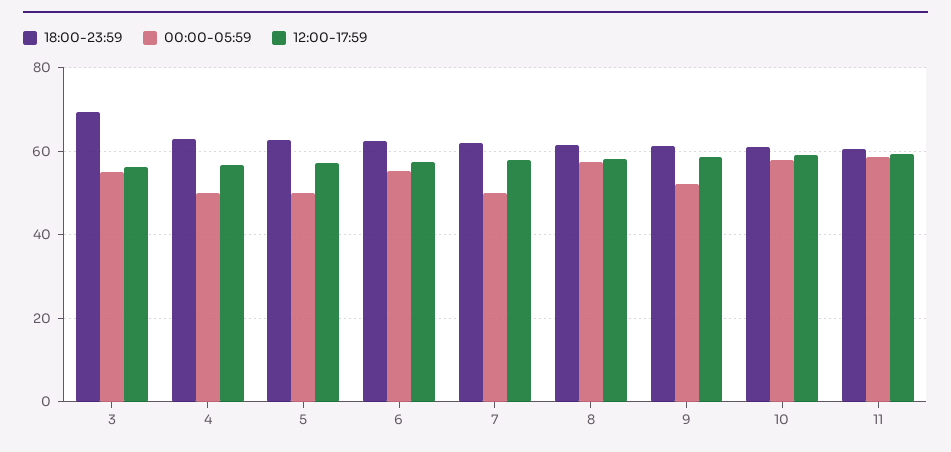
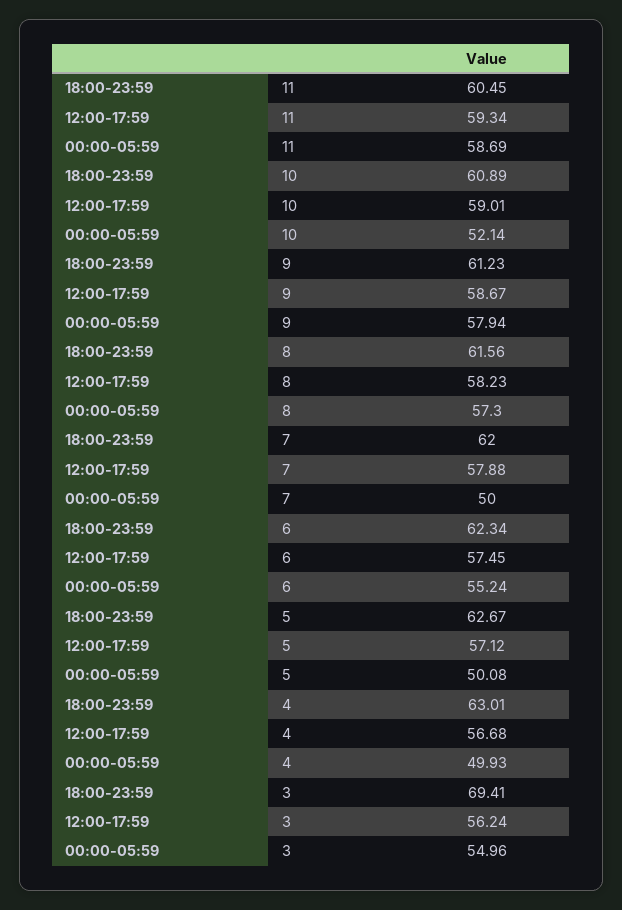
  {
    "18:00-23:59": {
      "3": 69.41,
      "4": 63.01,
      "5": 62.67,
      "6": 62.34,
      "7": 62,
      "8": 61.56,
      "9": 61.23,
      "10": 60.89,
      "11": 60.45
    },
    "00:00-05:59": {
      "3": 54.96,
      "4": 49.93,
      "5": 50.08,
      "6": 55.24,
      "7": 50,
      "8": 57.3,
-     "9": 52,
+     "9": 57.94,
-     "10": 58,
+     "10": 52.14,
      "11": 58.69
    },
    "12:00-17:59": {
      "3": 56.24,
      "4": 56.68,
      "5": 57.12,
      "6": 57.45,
      "7": 57.88,
      "8": 58.23,
      "9": 58.67,
      "10": 59.01,
      "11": 59.34
    }
  }

